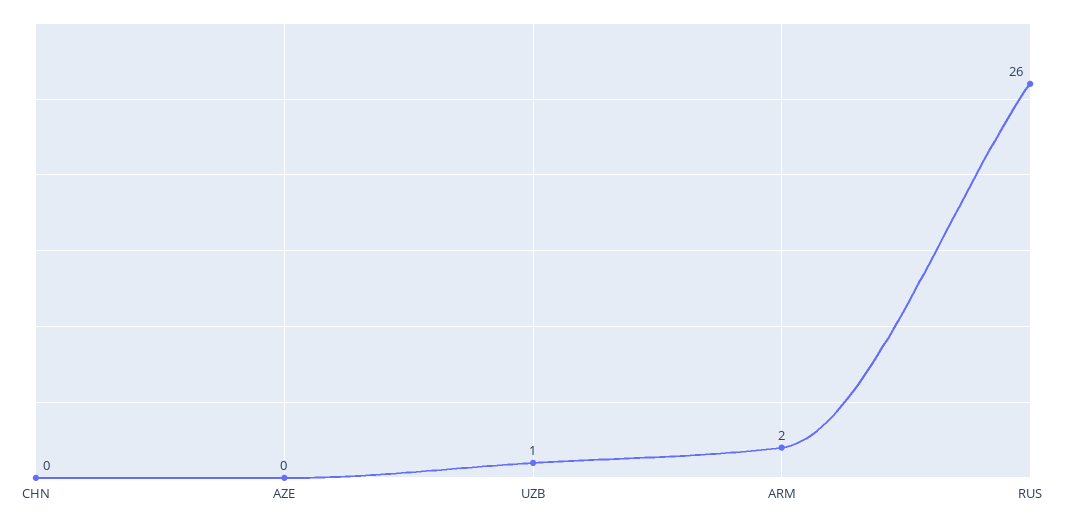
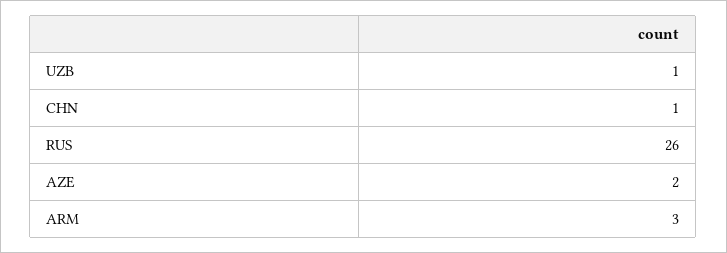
  {
-   "CHN": 0,
+   "CHN": 1,
-   "AZE": 0,
+   "AZE": 2,
    "UZB": 1,
-   "ARM": 2,
+   "ARM": 3,
    "RUS": 26
  }

